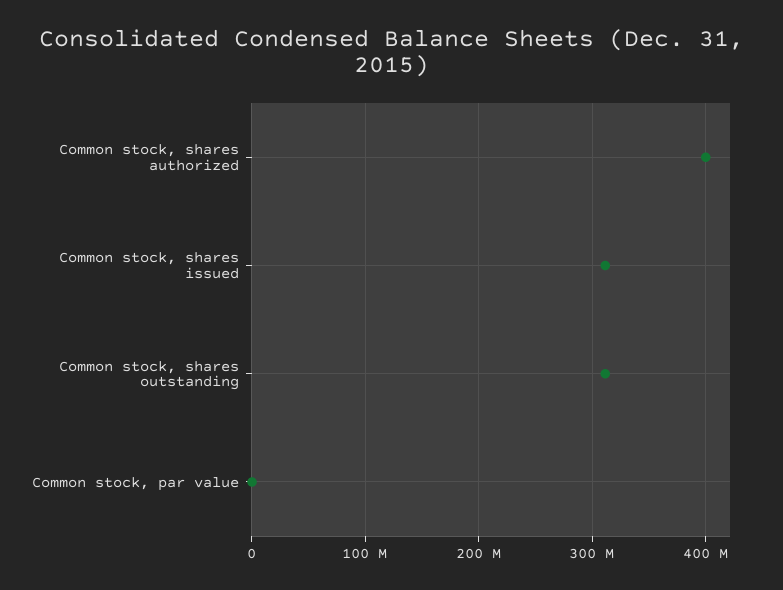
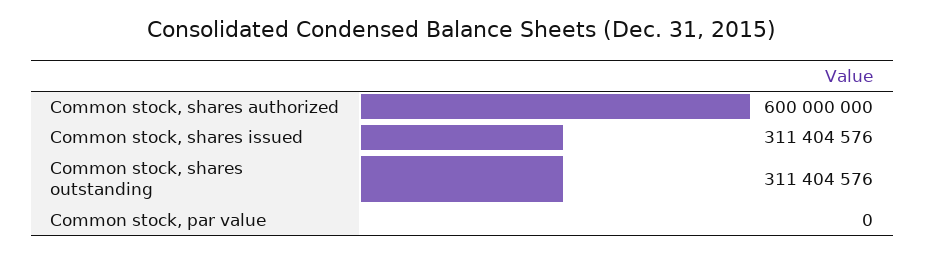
  {
-   "Common stock, shares authorized": 400000000,
+   "Common stock, shares authorized": 600000000,
    "Common stock, shares issued": 311404576,
    "Common stock, shares outstanding": 311404576,
    "Common stock, par value": 0
  }

